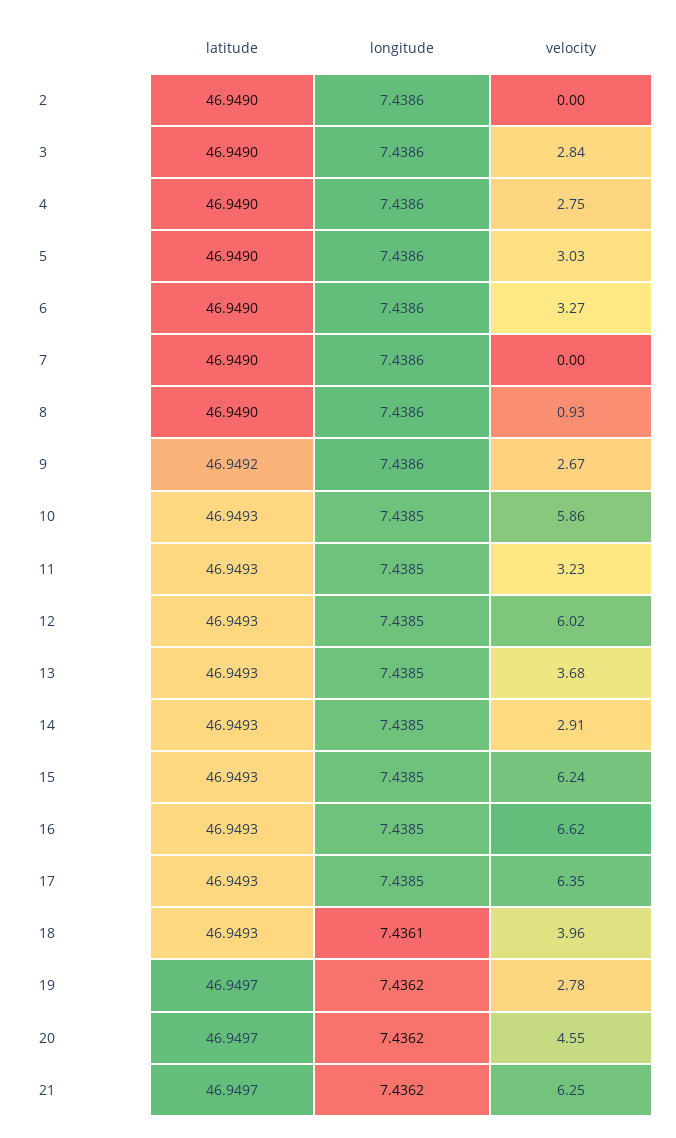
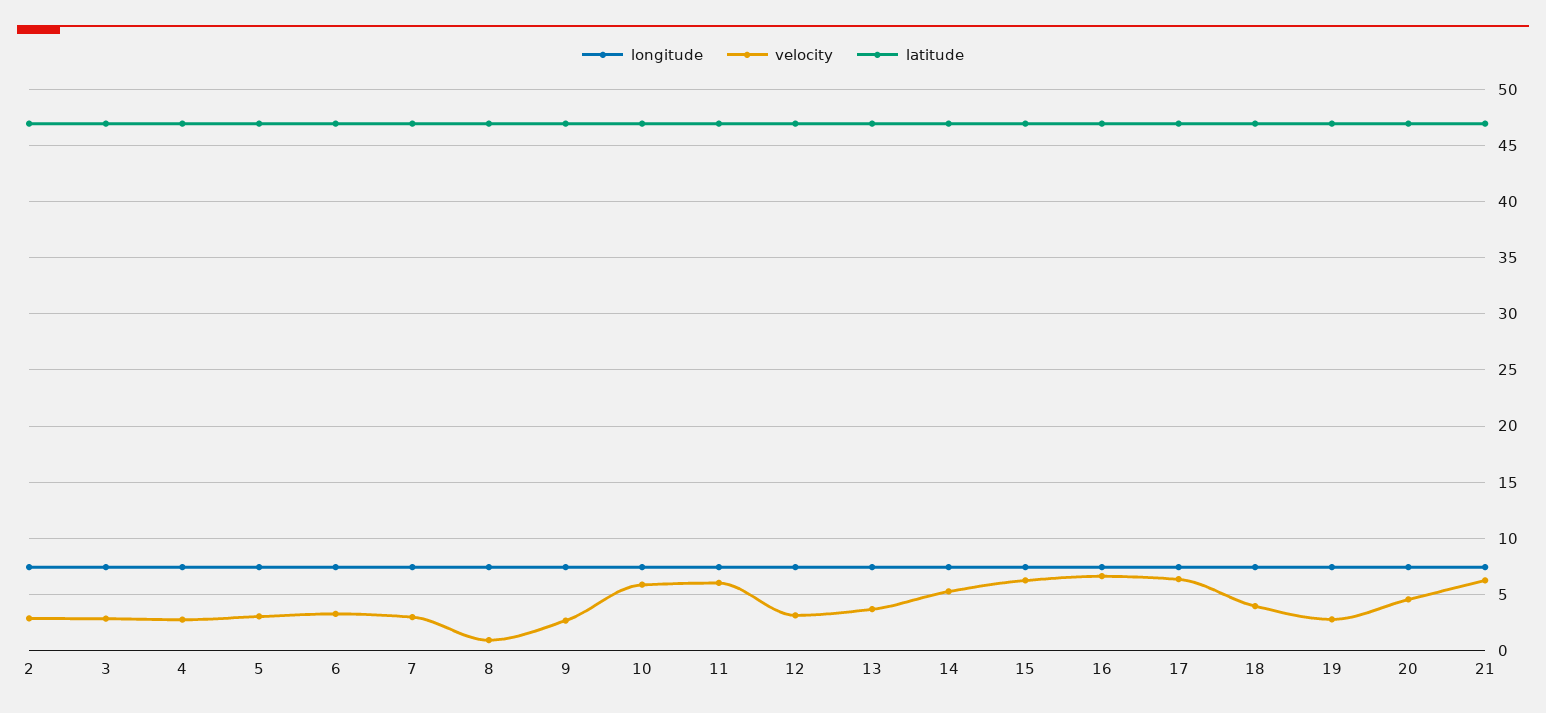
  {
    "latitude": {
      "2": 46.949,
      "3": 46.949,
      "4": 46.949,
      "5": 46.949,
      "6": 46.949,
      "7": 46.949,
      "8": 46.949,
      "9": 46.9492,
      "10": 46.9493,
      "11": 46.9493,
      "12": 46.9493,
      "13": 46.9493,
      "14": 46.9493,
      "15": 46.9493,
      "16": 46.9493,
      "17": 46.9493,
      "18": 46.9493,
      "19": 46.9497,
      "20": 46.9497,
      "21": 46.9497
    },
    "longitude": {
      "2": 7.4386,
      "3": 7.4386,
      "4": 7.4386,
      "5": 7.4386,
      "6": 7.4386,
      "7": 7.4386,
      "8": 7.4386,
      "9": 7.4386,
      "10": 7.4385,
      "11": 7.4385,
      "12": 7.4385,
      "13": 7.4385,
      "14": 7.4385,
      "15": 7.4385,
      "16": 7.4385,
      "17": 7.4385,
      "18": 7.4361,
      "19": 7.4362,
      "20": 7.4362,
      "21": 7.4362
    },
    "velocity": {
-     "2": 0,
+     "2": 3,
      "3": 2.84,
      "4": 2.75,
      "5": 3.03,
      "6": 3.27,
-     "7": 0,
+     "7": 3,
      "8": 0.93,
      "9": 2.67,
      "10": 5.86,
-     "11": 3.23,
+     "11": 6,
-     "12": 6.02,
+     "12": 3,
      "13": 3.68,
-     "14": 2.91,
+     "14": 5,
      "15": 6.24,
      "16": 6.62,
      "17": 6.35,
      "18": 3.96,
      "19": 2.78,
      "20": 4.55,
      "21": 6.25
    }
  }

